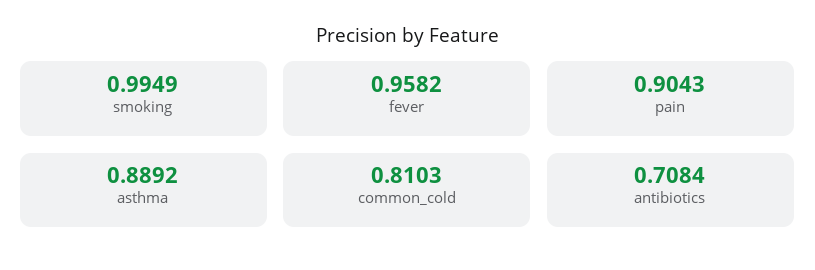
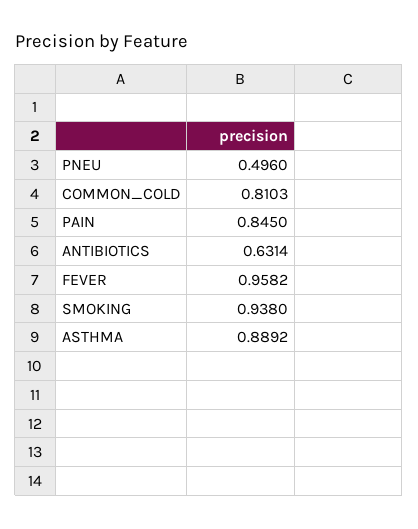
  {
-   "smoking": 0.9949,
+   "smoking": 0.938,
    "fever": 0.9582,
-   "pain": 0.9043,
+   "pain": 0.845,
    "asthma": 0.8892,
    "common_cold": 0.8103,
-   "antibiotics": 0.7084
+   "antibiotics": 0.6314,
+   "PNEU": 0.496
  }

